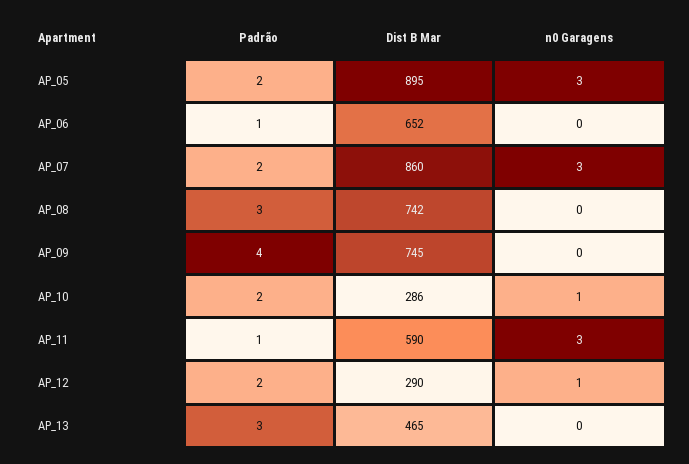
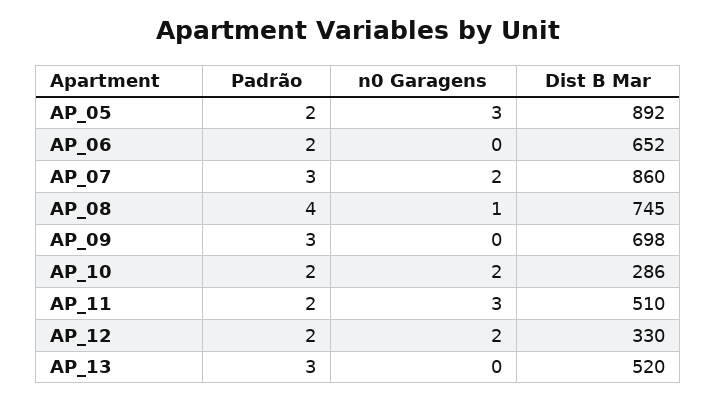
  {
    "Padrão": {
      "AP_05": 2,
-     "AP_06": 1,
+     "AP_06": 2,
-     "AP_07": 2,
+     "AP_07": 3,
-     "AP_08": 3,
+     "AP_08": 4,
-     "AP_09": 4,
+     "AP_09": 3,
      "AP_10": 2,
-     "AP_11": 1,
+     "AP_11": 2,
      "AP_12": 2,
      "AP_13": 3
    },
    "Dist B Mar": {
-     "AP_05": 895,
+     "AP_05": 892,
      "AP_06": 652,
      "AP_07": 860,
-     "AP_08": 742,
+     "AP_08": 745,
-     "AP_09": 745,
+     "AP_09": 698,
      "AP_10": 286,
-     "AP_11": 590,
+     "AP_11": 510,
-     "AP_12": 290,
+     "AP_12": 330,
-     "AP_13": 465
+     "AP_13": 520
    },
    "n0 Garagens": {
      "AP_05": 3,
      "AP_06": 0,
-     "AP_07": 3,
+     "AP_07": 2,
-     "AP_08": 0,
+     "AP_08": 1,
      "AP_09": 0,
-     "AP_10": 1,
+     "AP_10": 2,
      "AP_11": 3,
-     "AP_12": 1,
+     "AP_12": 2,
      "AP_13": 0
    }
  }

